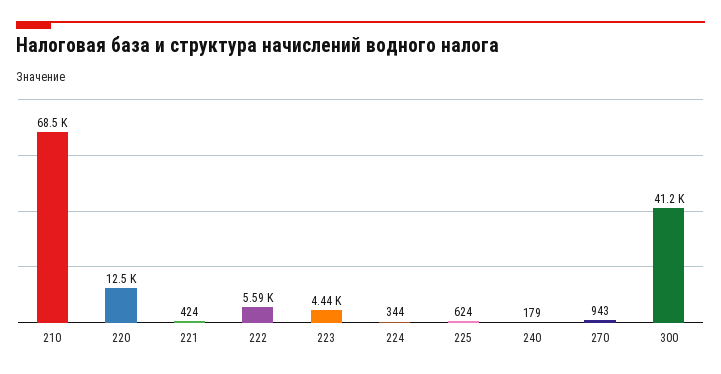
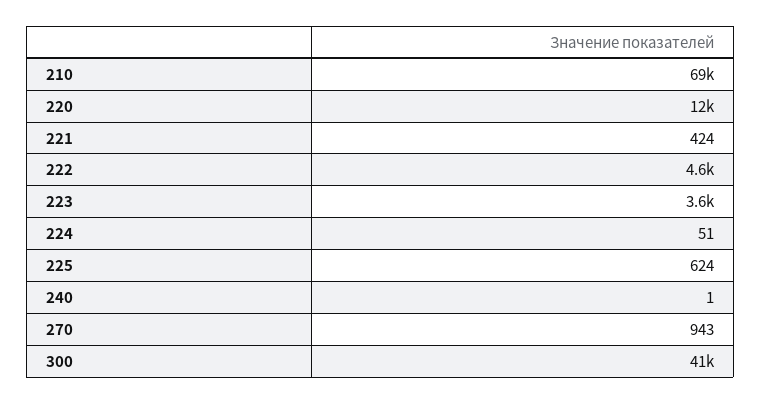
  {
    "210": 68500,
    "220": 12500,
    "221": 424,
-   "222": 5590,
+   "222": 4600,
-   "223": 4440,
+   "223": 3600,
-   "224": 344,
+   "224": 51,
    "225": 624,
-   "240": 179,
+   "240": 1,
    "270": 943,
    "300": 41200
  }

